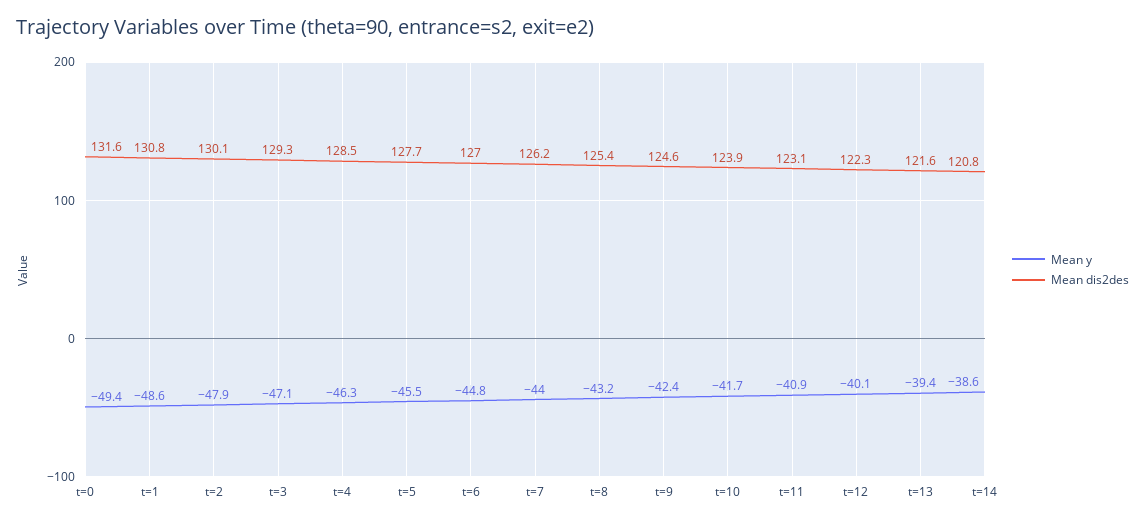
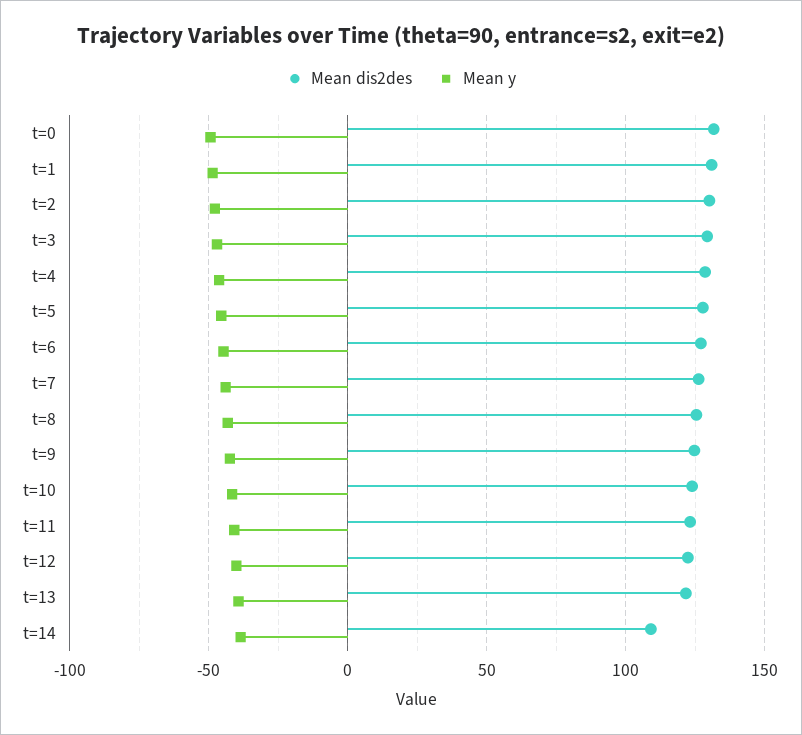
  {
    "Mean y": {
      "t=0": -49.4,
      "t=1": -48.6,
      "t=2": -47.9,
      "t=3": -47.1,
      "t=4": -46.3,
      "t=5": -45.5,
      "t=6": -44.8,
      "t=7": -44,
      "t=8": -43.2,
      "t=9": -42.4,
      "t=10": -41.7,
      "t=11": -40.9,
      "t=12": -40.1,
      "t=13": -39.4,
      "t=14": -38.6
    },
    "Mean dis2des": {
      "t=0": 131.6,
      "t=1": 130.8,
      "t=2": 130.1,
      "t=3": 129.3,
      "t=4": 128.5,
      "t=5": 127.7,
      "t=6": 127,
      "t=7": 126.2,
      "t=8": 125.4,
      "t=9": 124.6,
      "t=10": 123.9,
      "t=11": 123.1,
      "t=12": 122.3,
      "t=13": 121.6,
-     "t=14": 120.8
+     "t=14": 110
    }
  }

